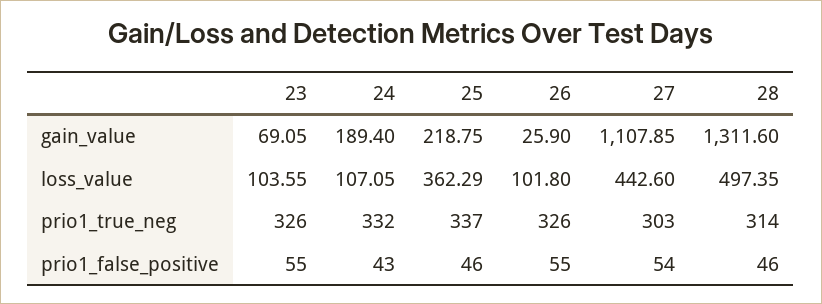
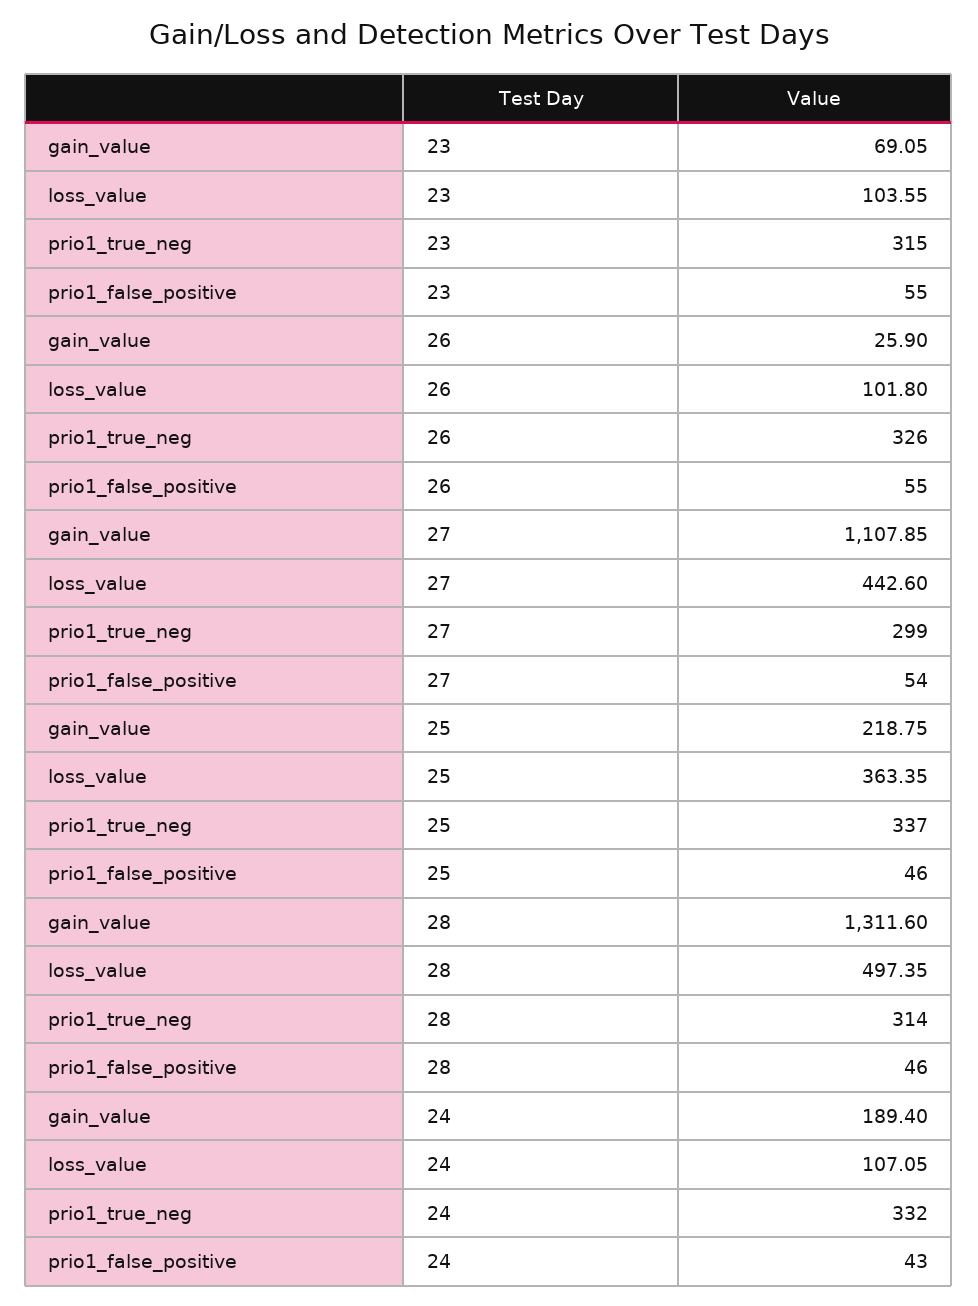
  {
    "23": {
      "gain_value": 69.05,
      "loss_value": 103.55,
-     "prio1_true_neg": 326,
+     "prio1_true_neg": 315,
      "prio1_false_positive": 55
    },
    "24": {
      "gain_value": 189.4,
      "loss_value": 107.05,
      "prio1_true_neg": 332,
      "prio1_false_positive": 43
    },
    "25": {
      "gain_value": 218.75,
-     "loss_value": 362.29,
+     "loss_value": 363.35,
      "prio1_true_neg": 337,
      "prio1_false_positive": 46
    },
    "26": {
      "gain_value": 25.9,
      "loss_value": 101.8,
      "prio1_true_neg": 326,
      "prio1_false_positive": 55
    },
    "27": {
      "gain_value": 1107.85,
      "loss_value": 442.6,
-     "prio1_true_neg": 303,
+     "prio1_true_neg": 299,
      "prio1_false_positive": 54
    },
    "28": {
      "gain_value": 1311.6,
      "loss_value": 497.35,
      "prio1_true_neg": 314,
      "prio1_false_positive": 46
    }
  }

